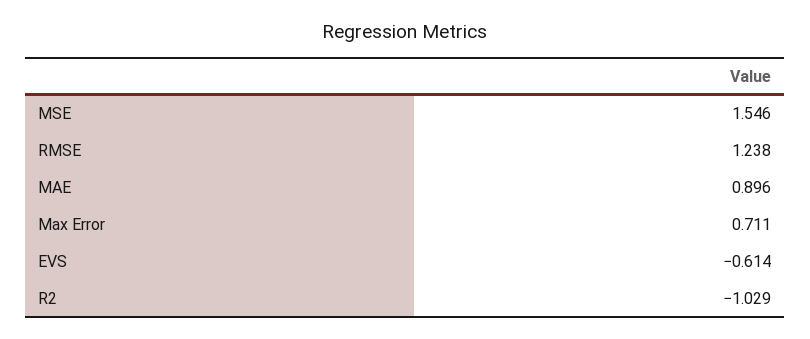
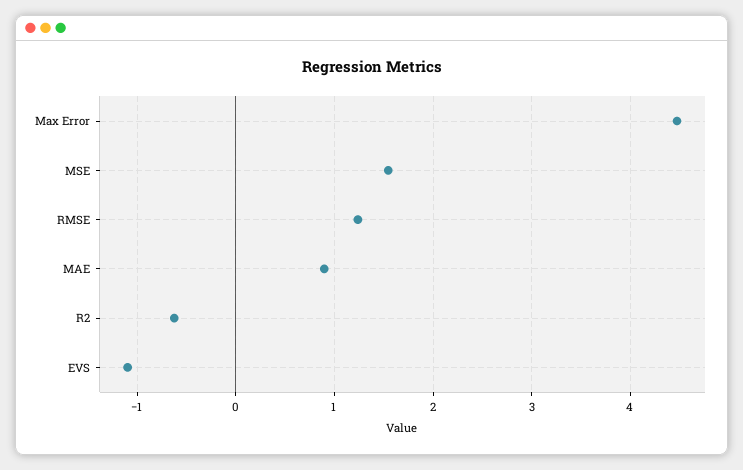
  {
    "MSE": 1.546,
    "RMSE": 1.238,
    "MAE": 0.896,
-   "Max Error": 0.711,
+   "Max Error": 4.5,
-   "EVS": -0.614,
+   "EVS": -1.1,
-   "R2": -1.029
+   "R2": -0.6
  }

